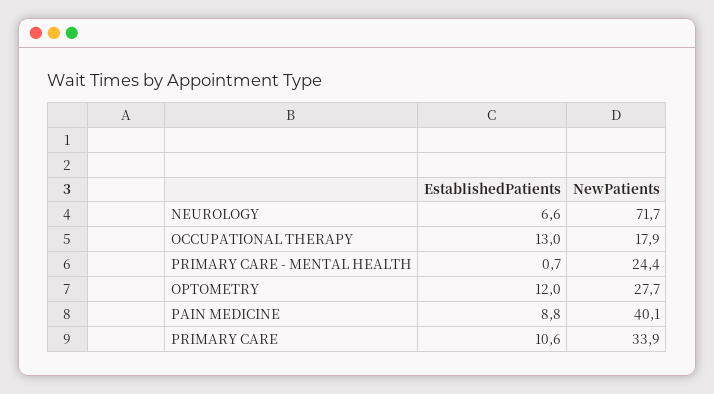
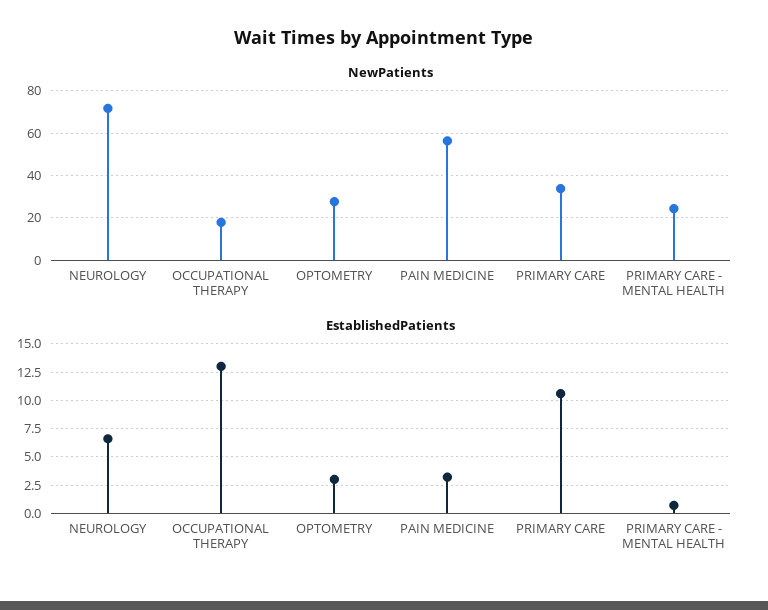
  {
    "EstablishedPatients": {
      "NEUROLOGY": 6.6,
      "OCCUPATIONAL THERAPY": 13,
      "PRIMARY CARE - MENTAL HEALTH": 0.7,
-     "OPTOMETRY": 12,
+     "OPTOMETRY": 2.5,
-     "PAIN MEDICINE": 8.8,
+     "PAIN MEDICINE": 2.5,
      "PRIMARY CARE": 10.6
    },
    "NewPatients": {
      "NEUROLOGY": 71.7,
      "OCCUPATIONAL THERAPY": 17.9,
      "PRIMARY CARE - MENTAL HEALTH": 24.4,
      "OPTOMETRY": 27.7,
-     "PAIN MEDICINE": 40.1,
+     "PAIN MEDICINE": 55,
      "PRIMARY CARE": 33.9
    }
  }

